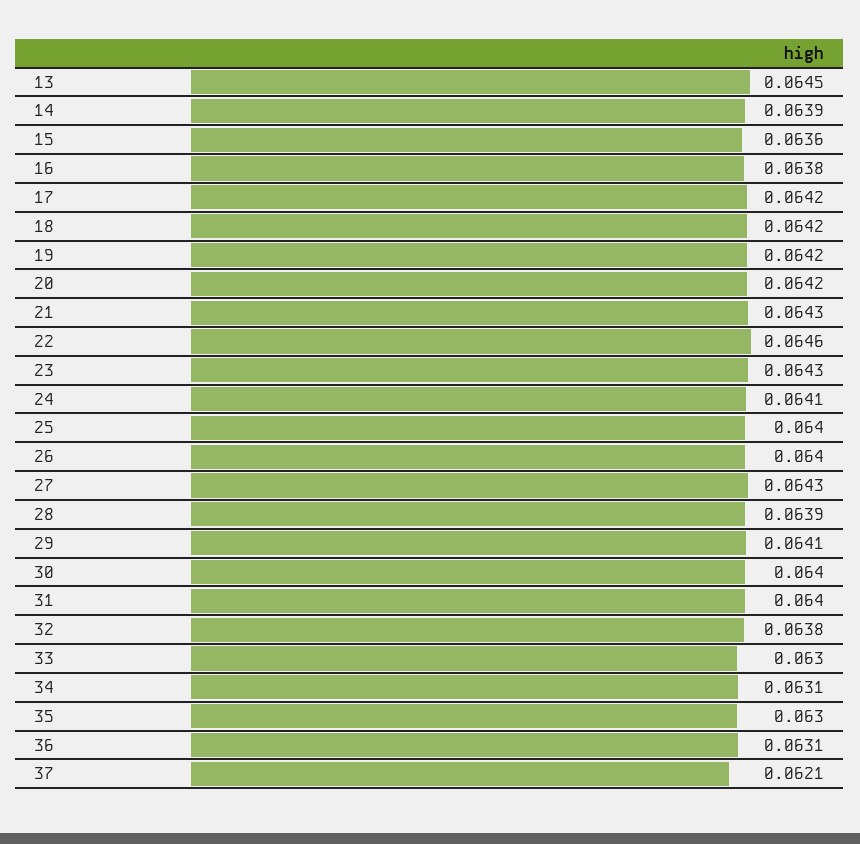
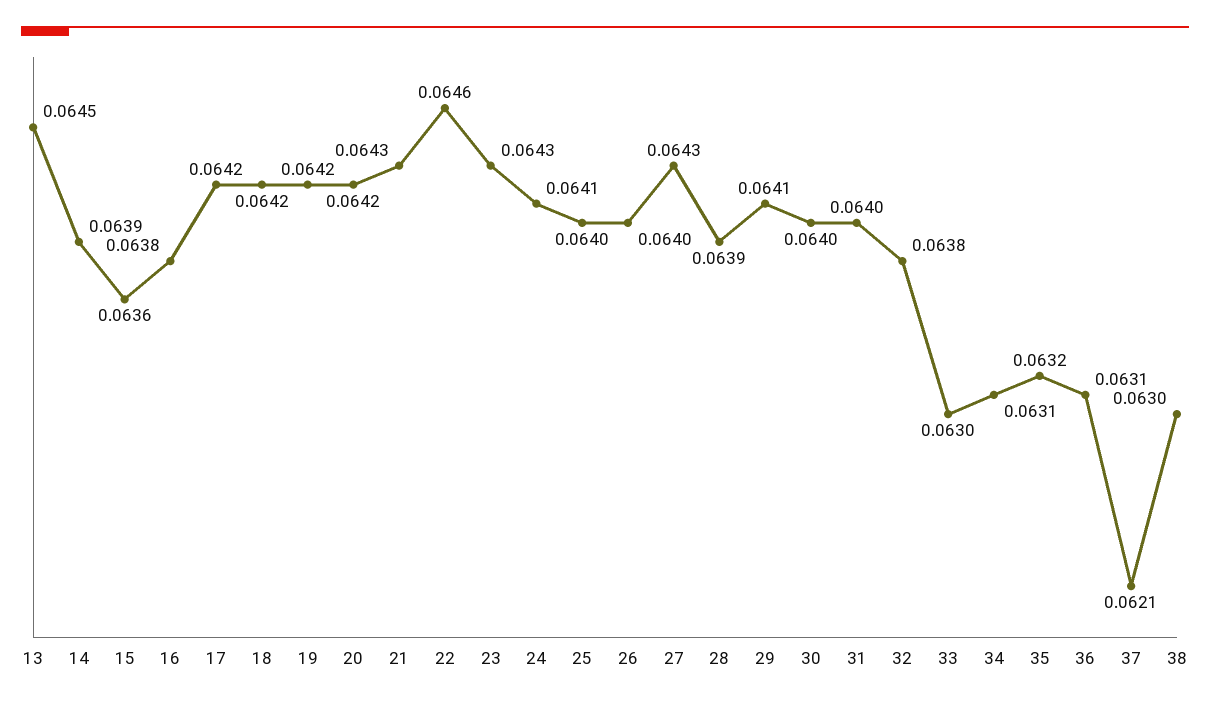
  {
    "13": 0.0645,
    "14": 0.0639,
    "15": 0.0636,
    "16": 0.0638,
    "17": 0.0642,
    "18": 0.0642,
    "19": 0.0642,
    "20": 0.0642,
    "21": 0.0643,
    "22": 0.0646,
    "23": 0.0643,
    "24": 0.0641,
    "25": 0.064,
    "26": 0.064,
    "27": 0.0643,
    "28": 0.0639,
    "29": 0.0641,
    "30": 0.064,
    "31": 0.064,
    "32": 0.0638,
    "33": 0.063,
    "34": 0.0631,
-   "35": 0.063,
+   "35": 0.0632,
    "36": 0.0631,
-   "37": 0.0621
+   "37": 0.0621,
+   "38": 0.063
  }

